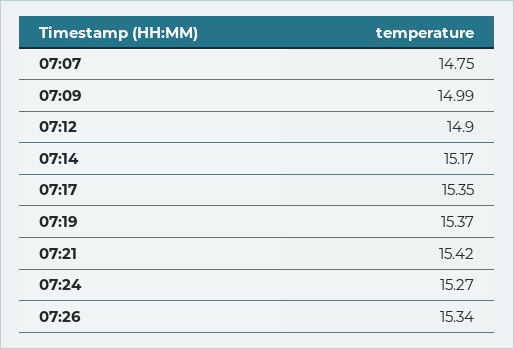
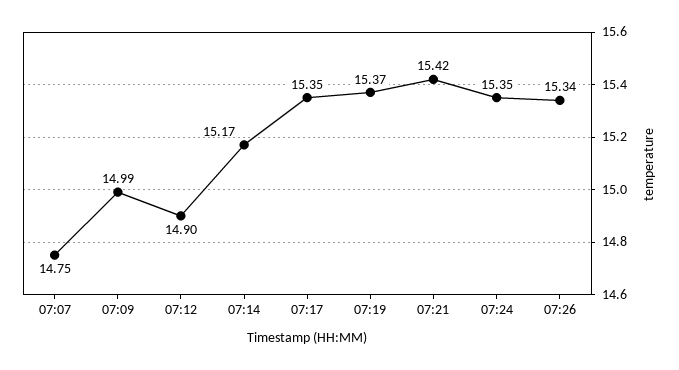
  {
    "07:07": 14.75,
    "07:09": 14.99,
    "07:12": 14.9,
    "07:14": 15.17,
    "07:17": 15.35,
    "07:19": 15.37,
    "07:21": 15.42,
-   "07:24": 15.27,
+   "07:24": 15.35,
    "07:26": 15.34
  }

